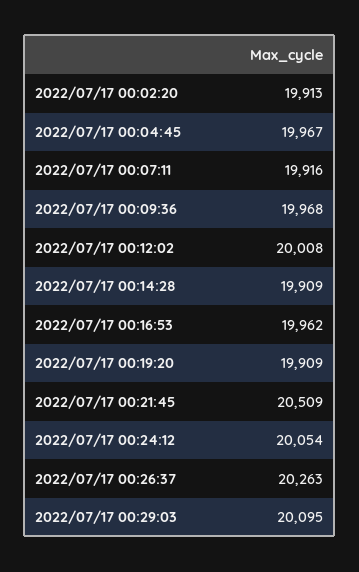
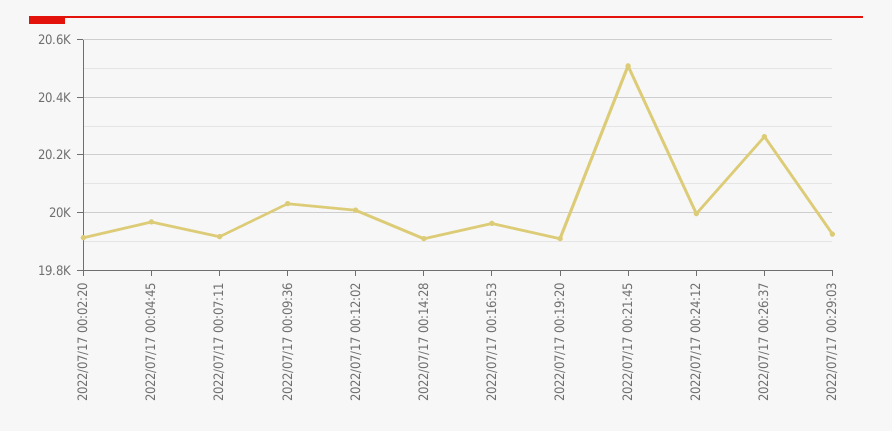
  {
    "2022/07/17 00:02:20": 19913,
    "2022/07/17 00:04:45": 19967,
    "2022/07/17 00:07:11": 19916,
-   "2022/07/17 00:09:36": 19968,
+   "2022/07/17 00:09:36": 20025,
    "2022/07/17 00:12:02": 20008,
    "2022/07/17 00:14:28": 19909,
    "2022/07/17 00:16:53": 19962,
    "2022/07/17 00:19:20": 19909,
    "2022/07/17 00:21:45": 20509,
-   "2022/07/17 00:24:12": 20054,
+   "2022/07/17 00:24:12": 20000,
    "2022/07/17 00:26:37": 20263,
-   "2022/07/17 00:29:03": 20095
+   "2022/07/17 00:29:03": 19925
  }

